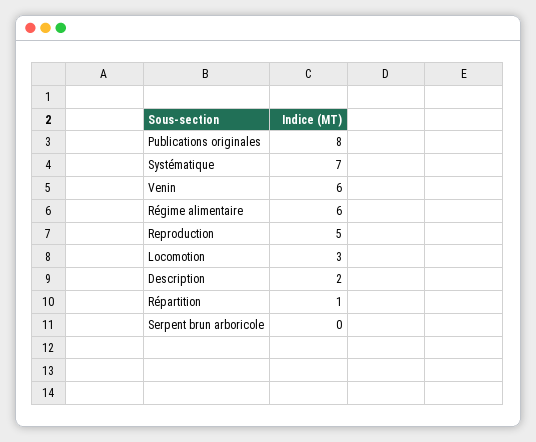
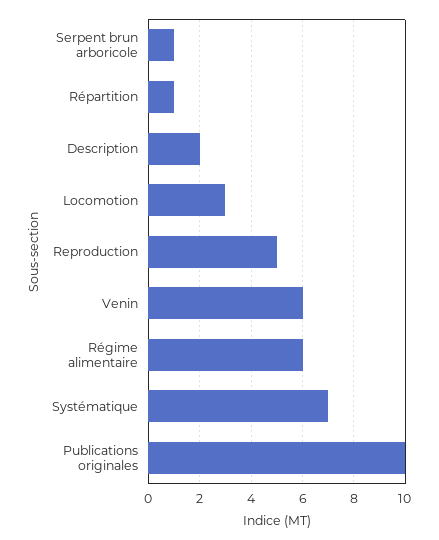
  {
-   "Publications originales": 8,
+   "Publications originales": 10,
    "Systématique": 7,
    "Venin": 6,
    "Régime alimentaire": 6,
    "Reproduction": 5,
    "Locomotion": 3,
    "Description": 2,
    "Répartition": 1,
-   "Serpent brun arboricole": 0
+   "Serpent brun arboricole": 1
  }

